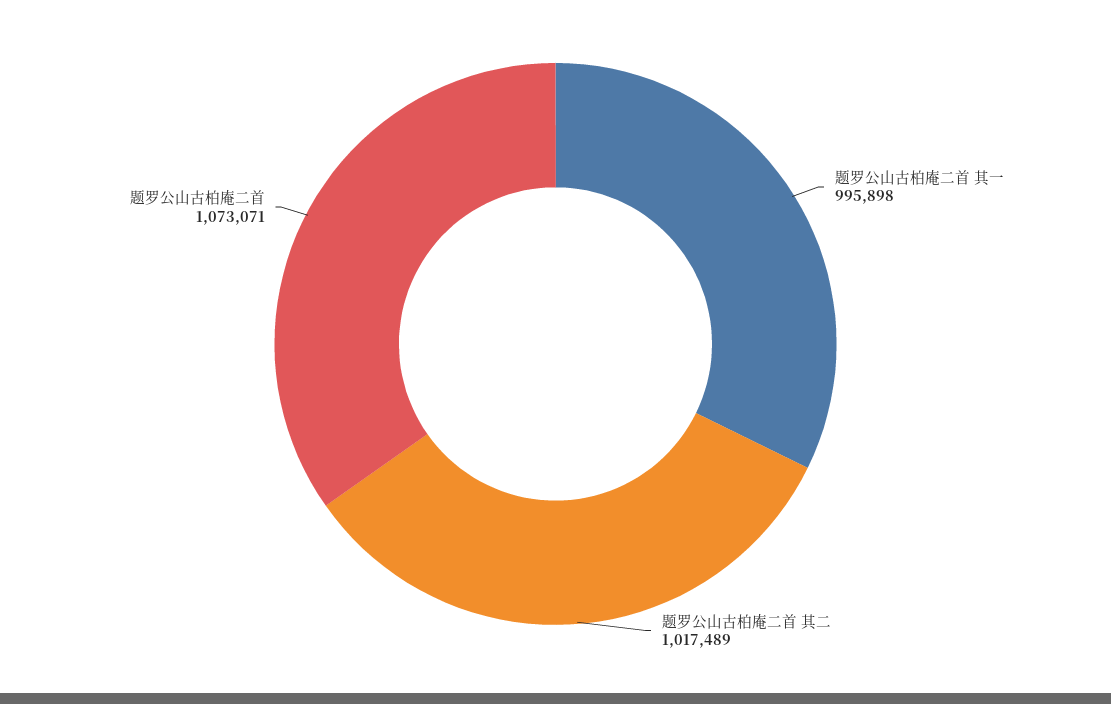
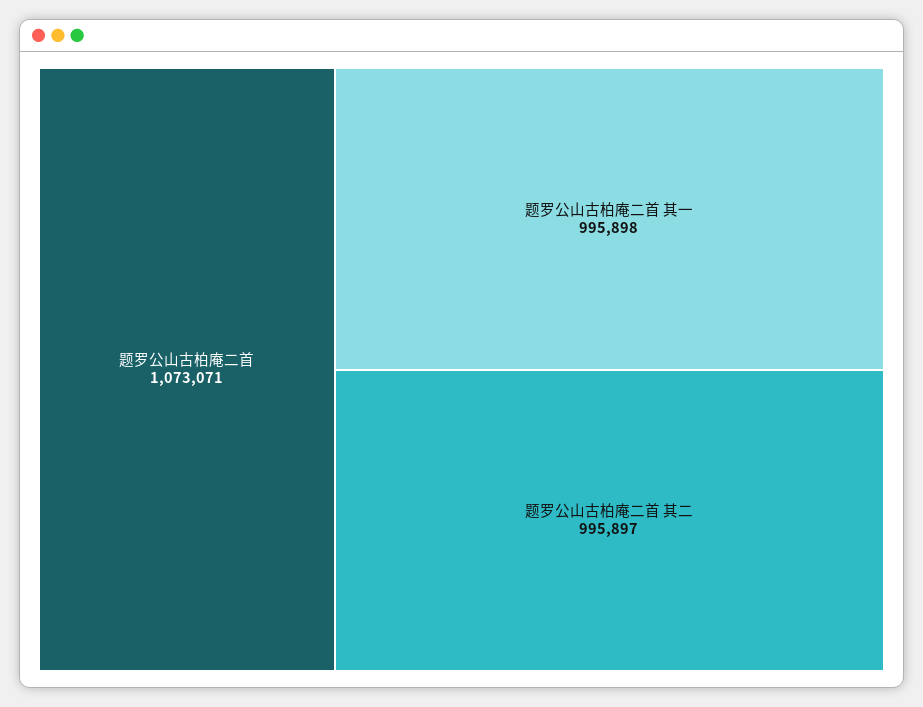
  {
    "题罗公山古柏庵二首 其一": 995898,
-   "题罗公山古柏庵二首 其二": 1017489,
+   "题罗公山古柏庵二首 其二": 995897,
    "题罗公山古柏庵二首": 1073071
  }

